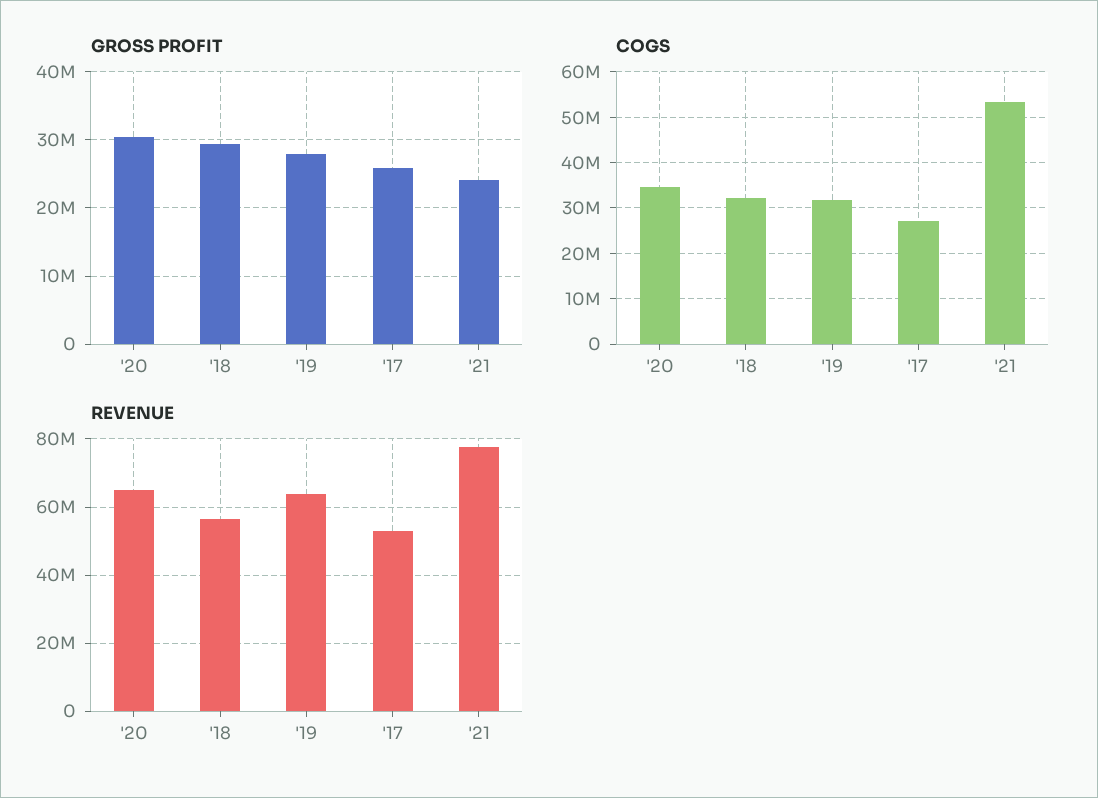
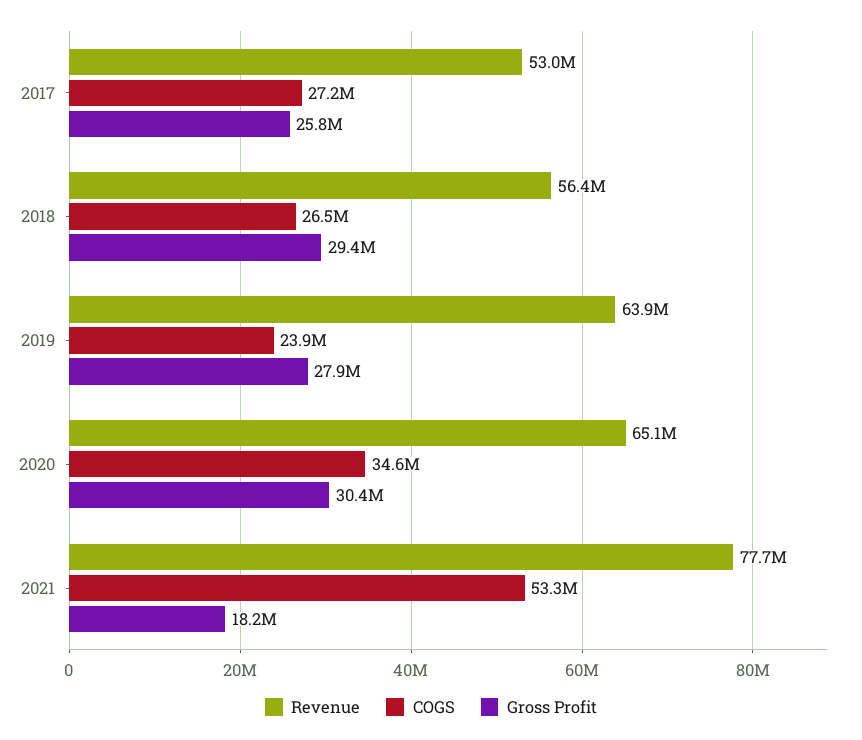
  {
    "GROSS PROFIT": {
      "'20": 30400000,
      "'18": 29400000,
      "'19": 27900000,
      "'17": 25800000,
-     "'21": 24000000
+     "'21": 18200000
    },
    "COGS": {
      "'20": 34600000,
-     "'18": 32000000,
+     "'18": 26500000,
-     "'19": 32000000,
+     "'19": 23900000,
      "'17": 27200000,
      "'21": 53300000
    },
    "REVENUE": {
      "'20": 65100000,
      "'18": 56400000,
      "'19": 63900000,
      "'17": 53000000,
      "'21": 77700000
    }
  }

